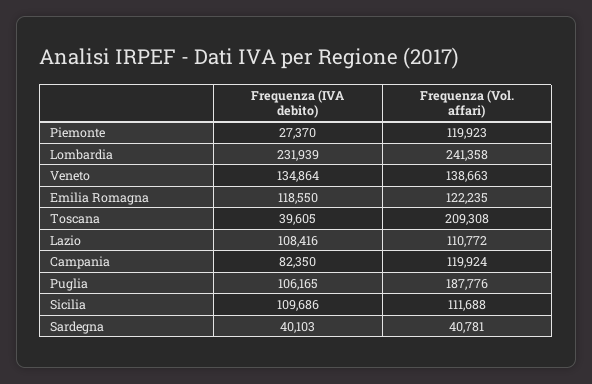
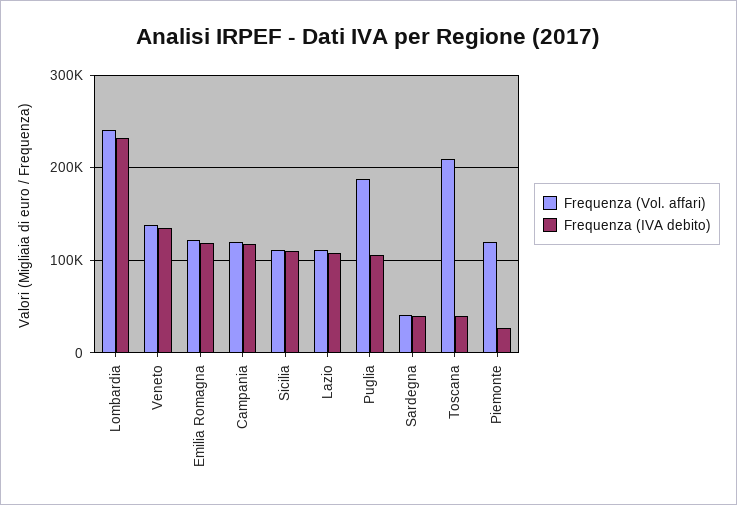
  {
    "Frequenza (IVA debito)": {
      "Piemonte": 27370,
      "Lombardia": 231939,
      "Veneto": 134864,
      "Emilia Romagna": 118550,
      "Toscana": 39605,
      "Lazio": 108416,
-     "Campania": 82350,
+     "Campania": 120000,
      "Puglia": 106165,
      "Sicilia": 109686,
      "Sardegna": 40103
    },
    "Frequenza (Vol. affari)": {
      "Piemonte": 119923,
      "Lombardia": 241358,
      "Veneto": 138663,
      "Emilia Romagna": 122235,
      "Toscana": 209308,
      "Lazio": 110772,
      "Campania": 119924,
      "Puglia": 187776,
      "Sicilia": 111688,
      "Sardegna": 40781
    }
  }

